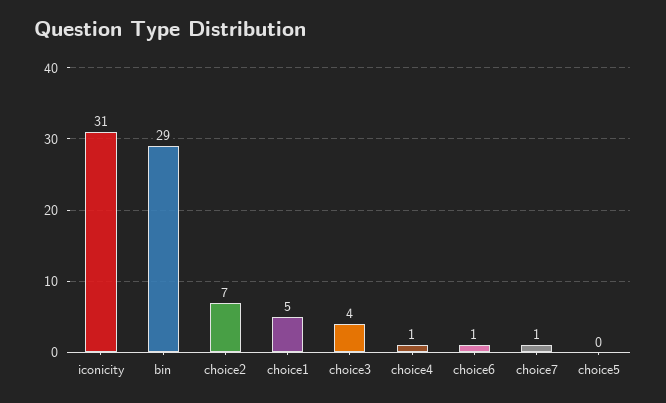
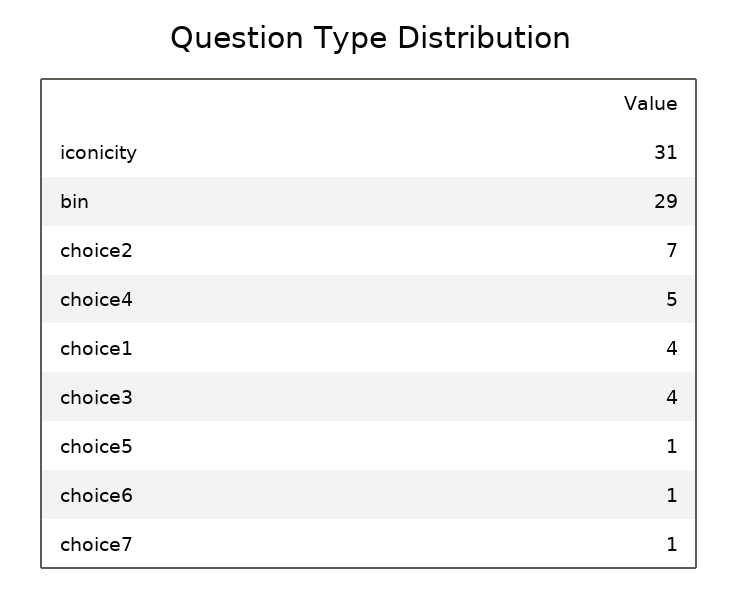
  {
    "iconicity": 31,
    "bin": 29,
    "choice2": 7,
-   "choice1": 5,
+   "choice1": 4,
    "choice3": 4,
-   "choice4": 1,
+   "choice4": 5,
    "choice6": 1,
    "choice7": 1,
-   "choice5": 0
+   "choice5": 1
  }

